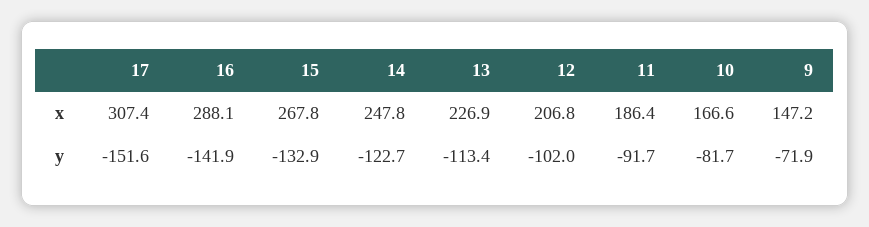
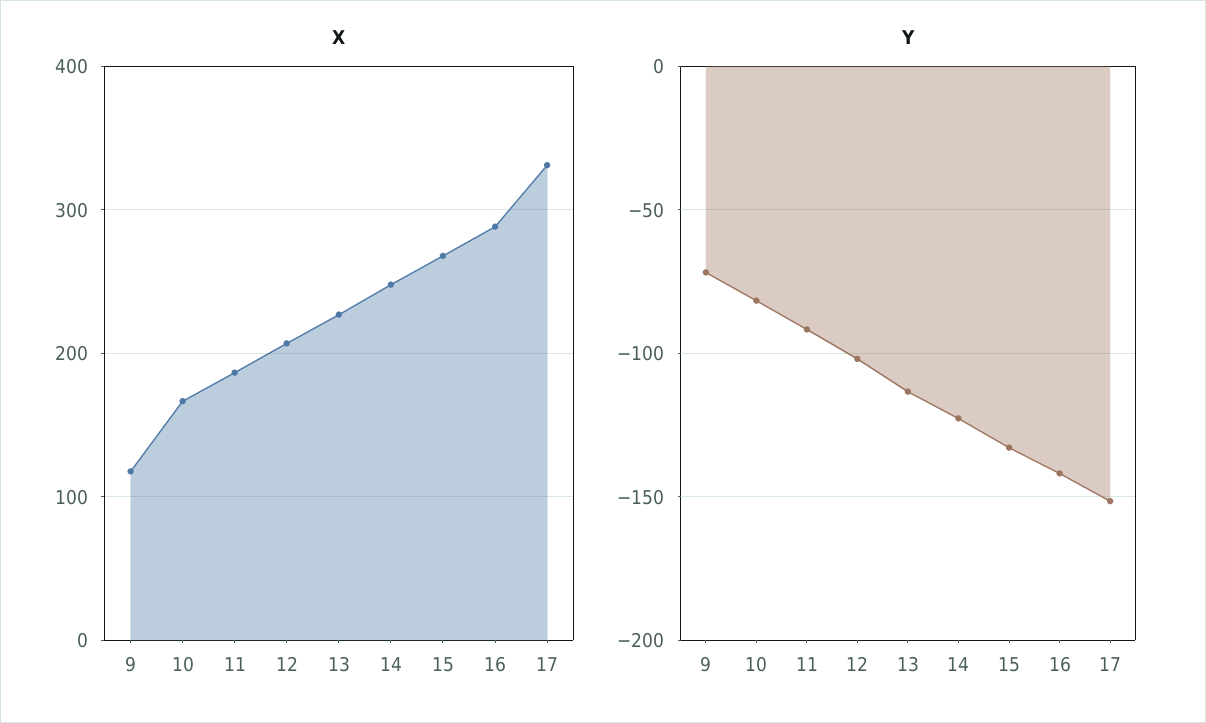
  {
    "x": {
-     "17": 307.4,
+     "17": 330,
      "16": 288.1,
      "15": 267.8,
      "14": 247.8,
      "13": 226.9,
      "12": 206.8,
      "11": 186.4,
      "10": 166.6,
-     "9": 147.2
+     "9": 120
    },
    "y": {
      "17": -151.6,
      "16": -141.9,
      "15": -132.9,
      "14": -122.7,
      "13": -113.4,
      "12": -102,
      "11": -91.7,
      "10": -81.7,
      "9": -71.9
    }
  }

